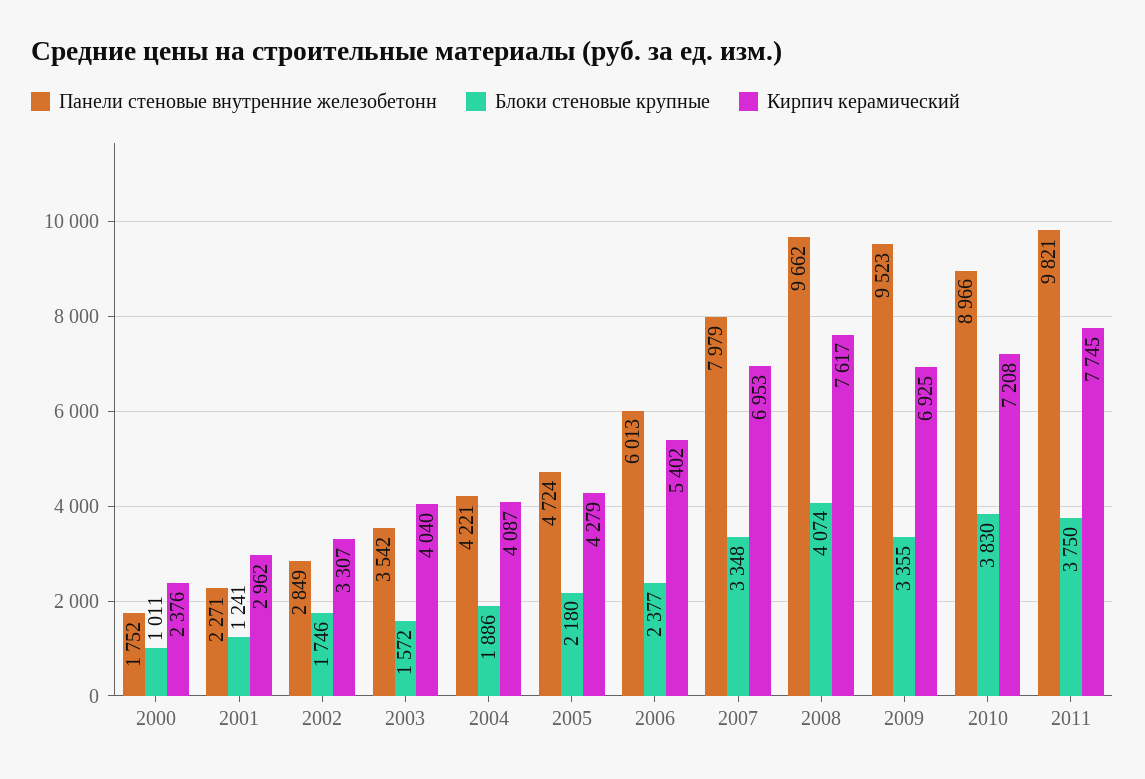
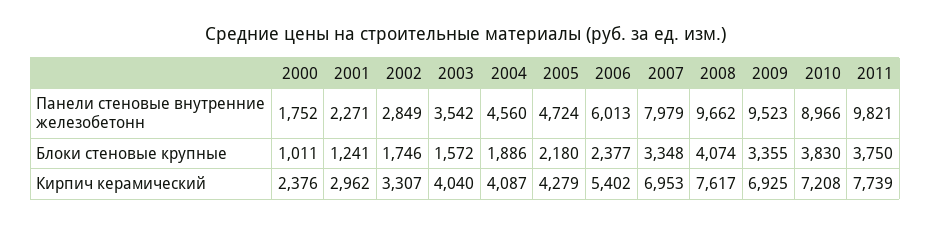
  {
    "Панели стеновые внутренние железобетонн": {
      "2000": 1752,
      "2001": 2271,
      "2002": 2849,
      "2003": 3542,
-     "2004": 4221,
+     "2004": 4560,
      "2005": 4724,
      "2006": 6013,
      "2007": 7979,
      "2008": 9662,
      "2009": 9523,
      "2010": 8966,
      "2011": 9821
    },
    "Блоки стеновые крупные": {
      "2000": 1011,
      "2001": 1241,
      "2002": 1746,
      "2003": 1572,
      "2004": 1886,
      "2005": 2180,
      "2006": 2377,
      "2007": 3348,
      "2008": 4074,
      "2009": 3355,
      "2010": 3830,
      "2011": 3750
    },
    "Кирпич керамический": {
      "2000": 2376,
      "2001": 2962,
      "2002": 3307,
      "2003": 4040,
      "2004": 4087,
      "2005": 4279,
      "2006": 5402,
      "2007": 6953,
      "2008": 7617,
      "2009": 6925,
      "2010": 7208,
-     "2011": 7745
+     "2011": 7739
    }
  }

